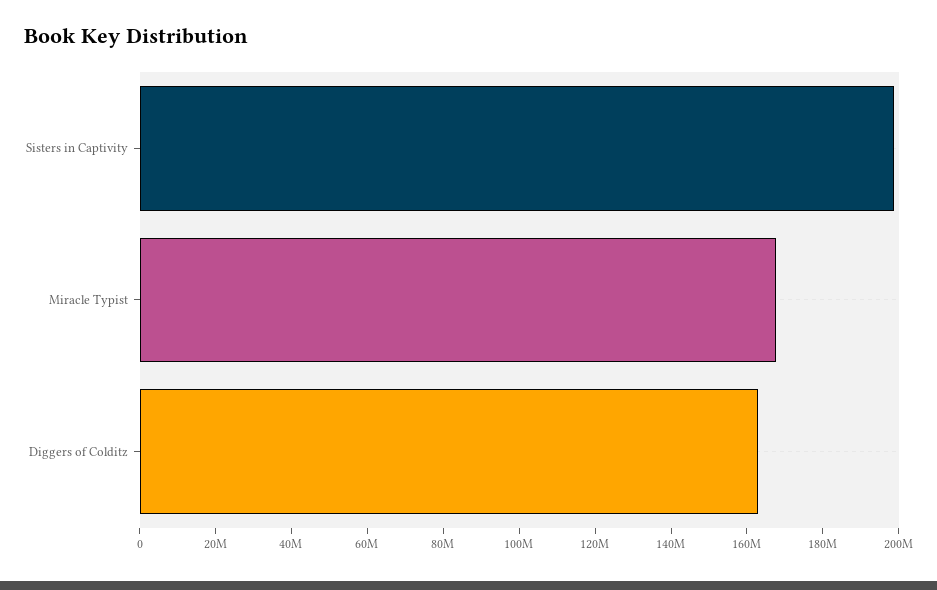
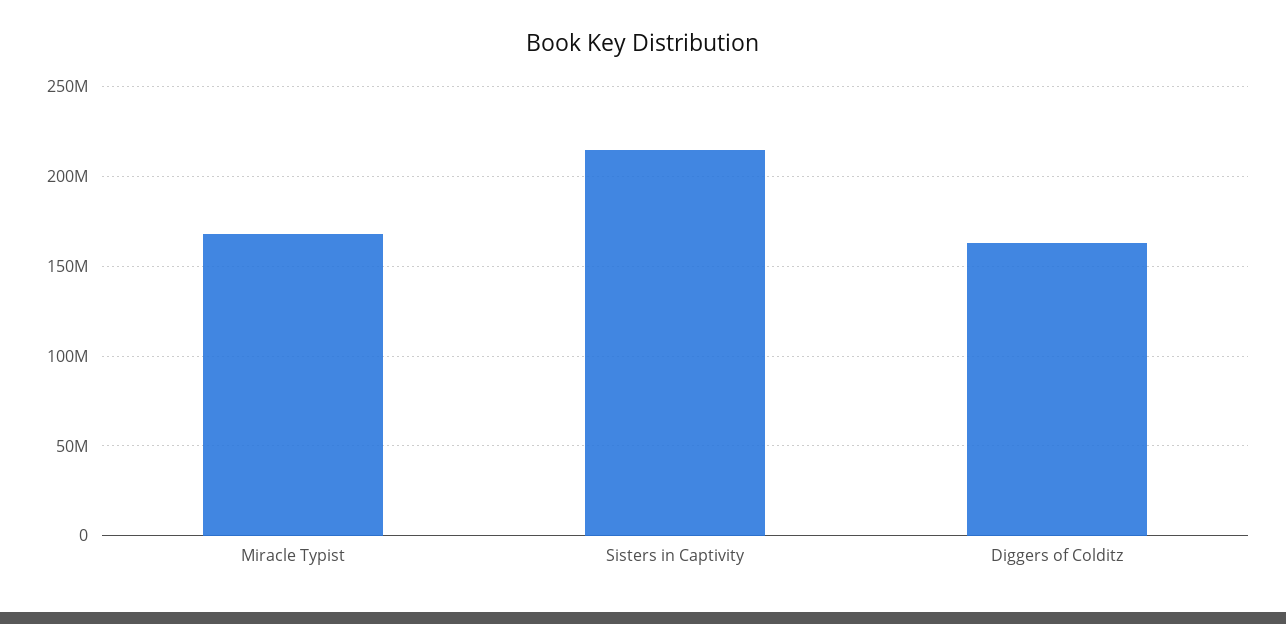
  {
-   "Sisters in Captivity": 200000000,
+   "Sisters in Captivity": 215000000,
    "Miracle Typist": 170000000,
    "Diggers of Colditz": 165000000
  }

